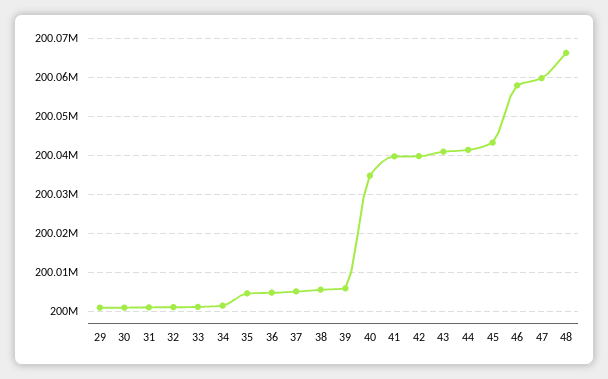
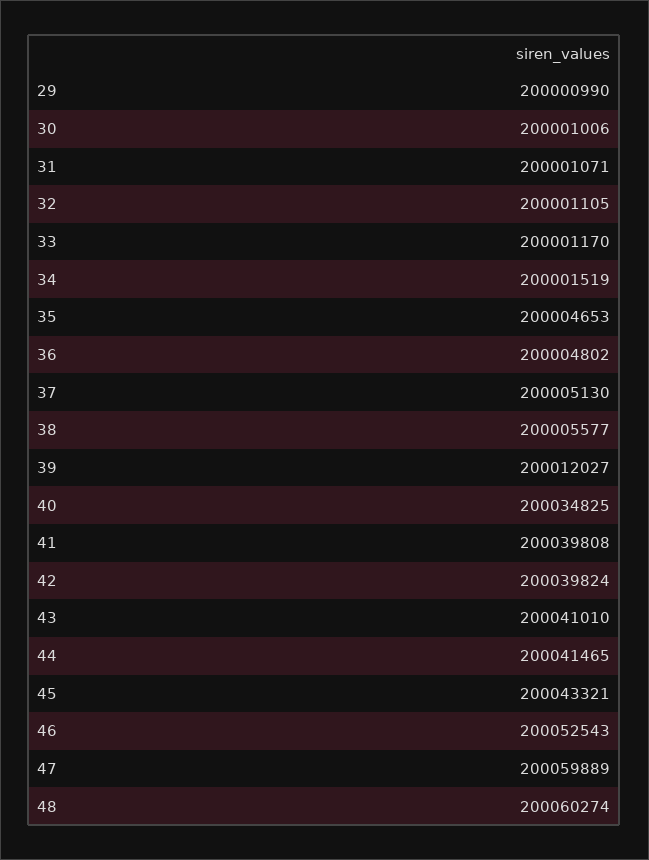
  {
    "29": 200000990,
    "30": 200001006,
    "31": 200001071,
    "32": 200001105,
    "33": 200001170,
    "34": 200001519,
    "35": 200004653,
    "36": 200004802,
    "37": 200005130,
    "38": 200005577,
-   "39": 200006000,
+   "39": 200012027,
    "40": 200034825,
    "41": 200039808,
    "42": 200039824,
    "43": 200041010,
    "44": 200041465,
    "45": 200043321,
-   "46": 200058000,
+   "46": 200052543,
    "47": 200059889,
-   "48": 200066000
+   "48": 200060274
  }

